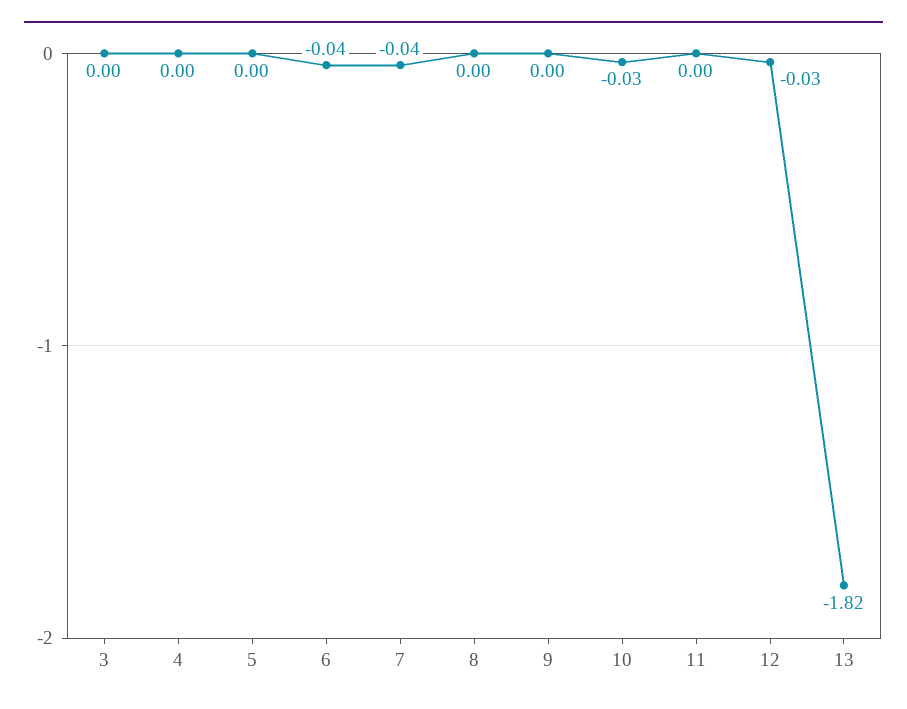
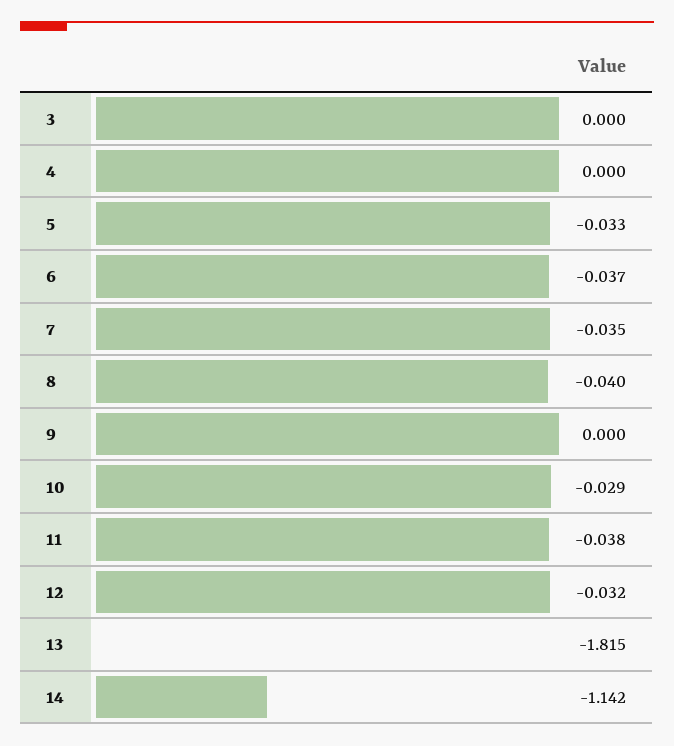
  {
    "3": 0,
    "4": 0,
-   "5": 0,
+   "5": -0.033,
    "6": -0.037,
    "7": -0.035,
-   "8": 0,
+   "8": -0.04,
    "9": 0,
    "10": -0.029,
-   "11": 0,
+   "11": -0.038,
    "12": -0.032,
-   "13": -1.815
+   "13": -1.815,
+   "14": -1.142
  }

